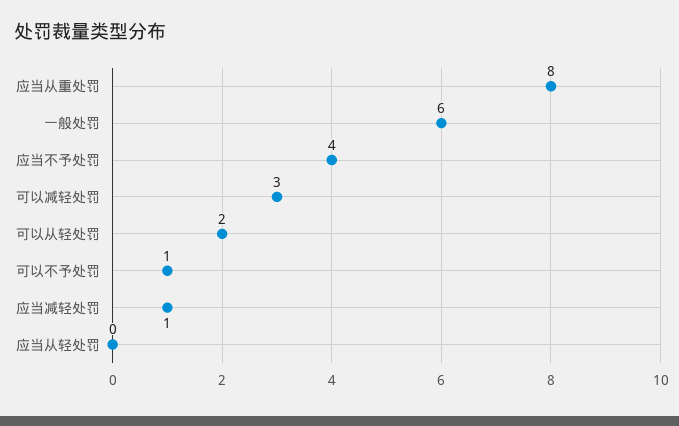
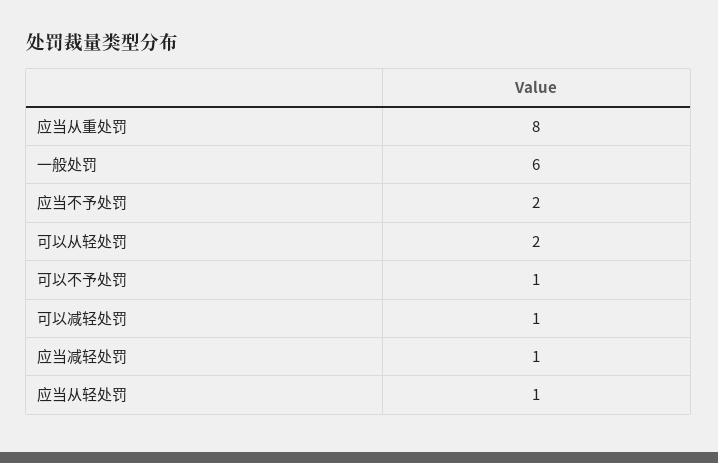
  {
    "应当从重处罚": 8,
    "一般处罚": 6,
-   "应当不予处罚": 4,
+   "应当不予处罚": 2,
-   "可以减轻处罚": 3,
+   "可以减轻处罚": 1,
    "可以从轻处罚": 2,
    "可以不予处罚": 1,
    "应当减轻处罚": 1,
-   "应当从轻处罚": 0
+   "应当从轻处罚": 1
  }

